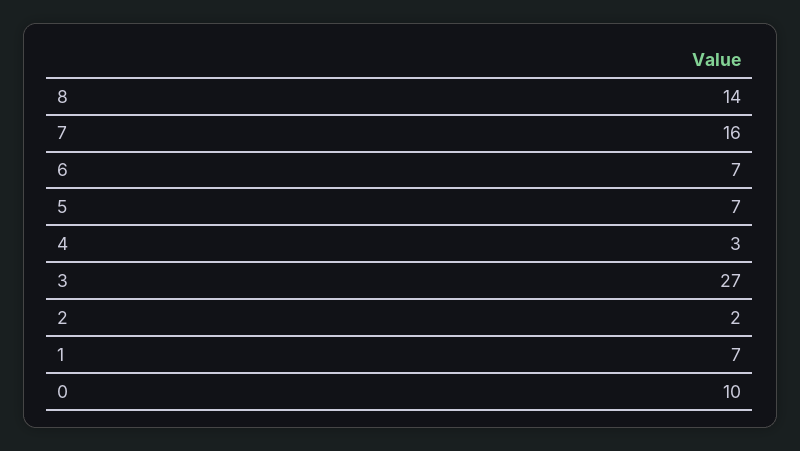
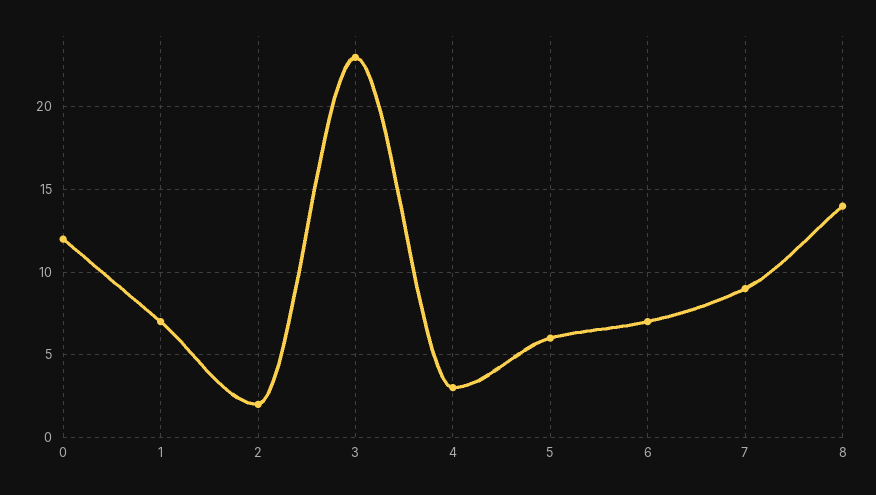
  {
    "8": 14,
-   "7": 16,
+   "7": 9,
    "6": 7,
-   "5": 7,
+   "5": 6,
    "4": 3,
-   "3": 27,
+   "3": 23,
    "2": 2,
    "1": 7,
-   "0": 10
+   "0": 12
  }

